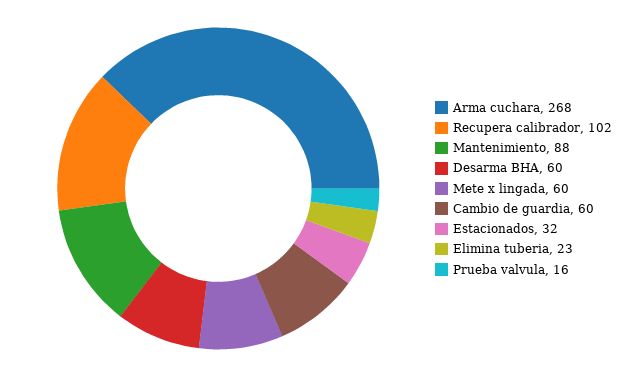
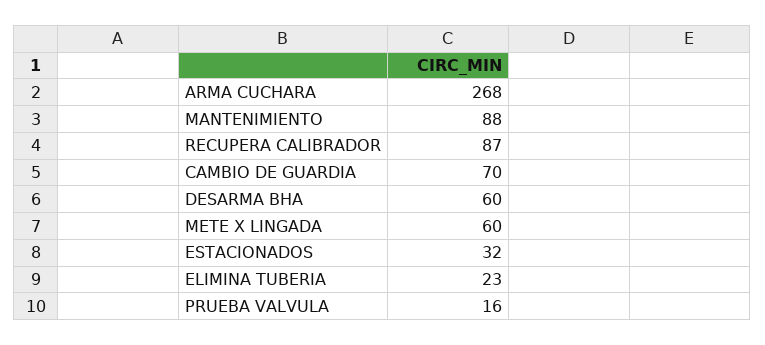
  {
    "Arma cuchara": 268,
-   "Recupera calibrador": 102,
+   "Recupera calibrador": 87,
    "Mantenimiento": 88,
    "Desarma BHA": 60,
    "Mete x lingada": 60,
-   "Cambio de guardia": 60,
+   "Cambio de guardia": 70,
    "Estacionados": 32,
    "Elimina tuberia": 23,
    "Prueba valvula": 16
  }

